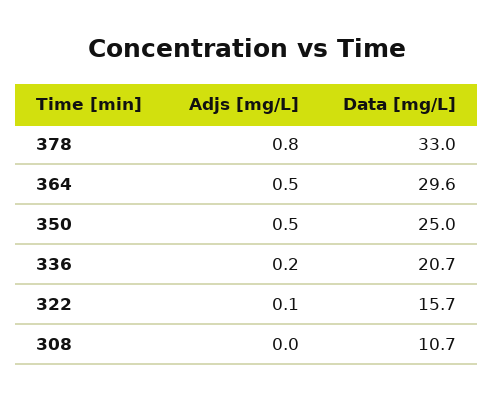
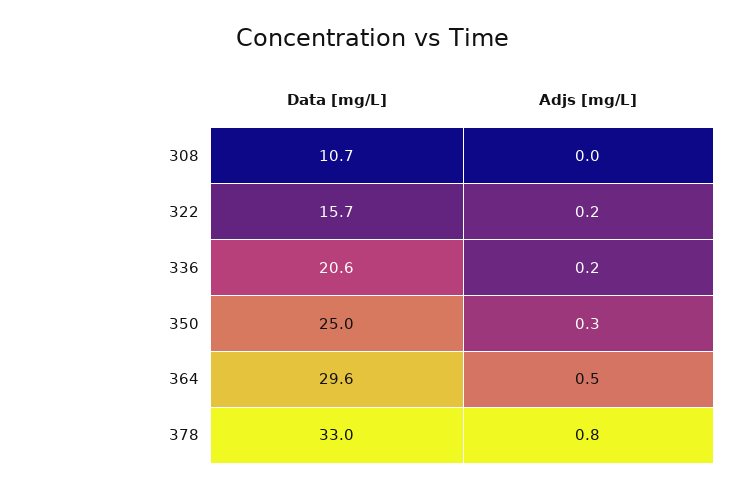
  {
    "Adjs [mg/L]": {
      "378": 0.8,
      "364": 0.5,
-     "350": 0.5,
+     "350": 0.3,
      "336": 0.2,
-     "322": 0.1,
+     "322": 0.2,
      "308": 0
    },
    "Data [mg/L]": {
      "378": 33,
      "364": 29.6,
      "350": 25,
-     "336": 20.7,
+     "336": 20.6,
      "322": 15.7,
      "308": 10.7
    }
  }

